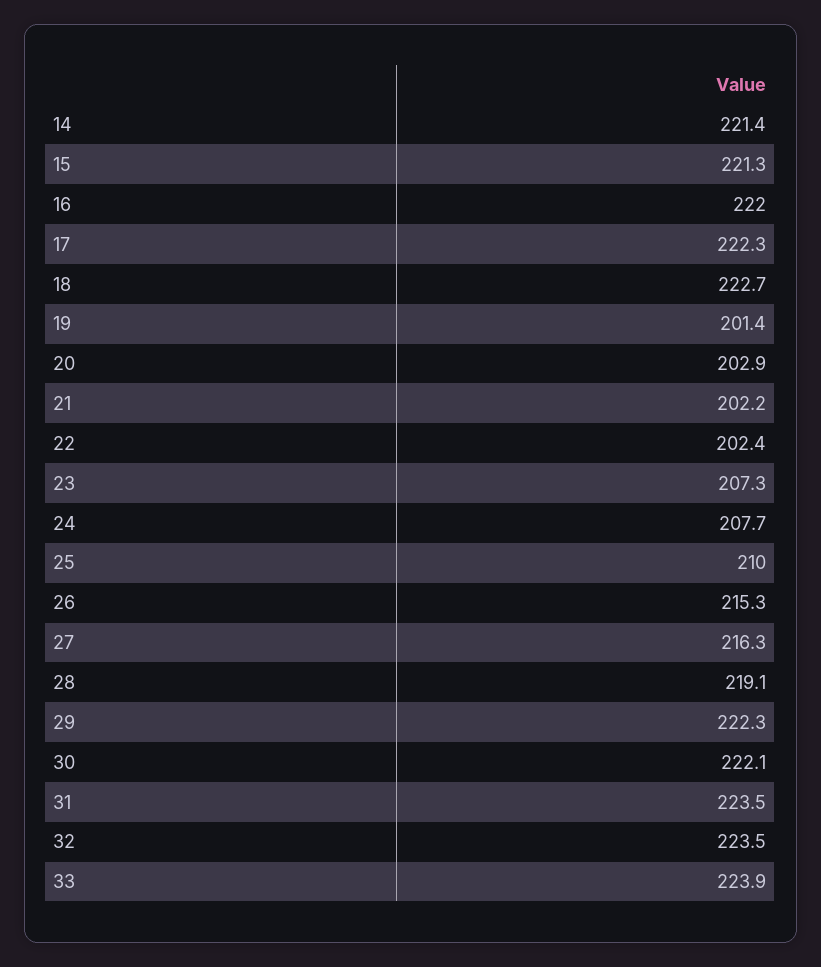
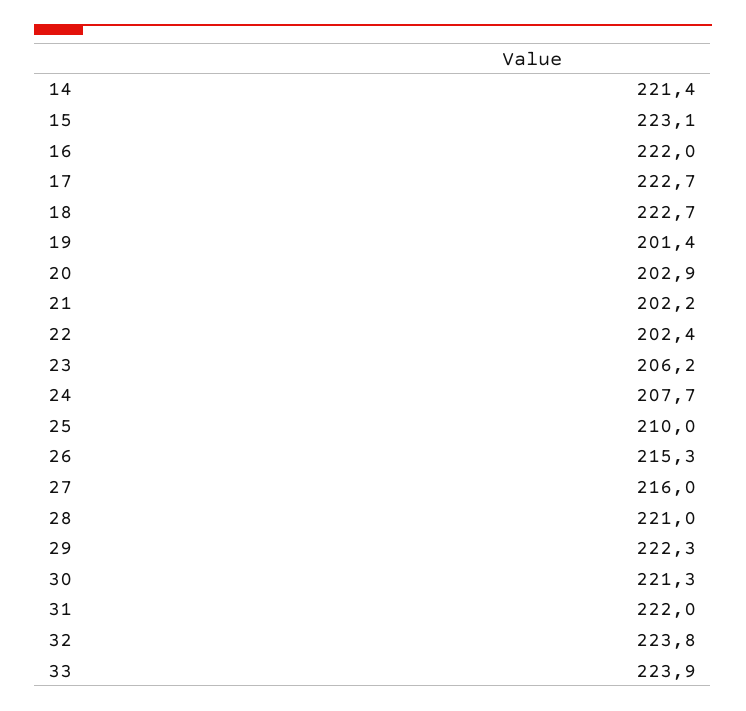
  {
    "14": 221.4,
-   "15": 221.3,
+   "15": 223.1,
    "16": 222,
-   "17": 222.3,
+   "17": 222.7,
    "18": 222.7,
    "19": 201.4,
    "20": 202.9,
    "21": 202.2,
    "22": 202.4,
-   "23": 207.3,
+   "23": 206.2,
    "24": 207.7,
    "25": 210,
    "26": 215.3,
-   "27": 216.3,
+   "27": 216,
-   "28": 219.1,
+   "28": 221,
    "29": 222.3,
-   "30": 222.1,
+   "30": 221.3,
-   "31": 223.5,
+   "31": 222,
-   "32": 223.5,
+   "32": 223.8,
    "33": 223.9
  }

